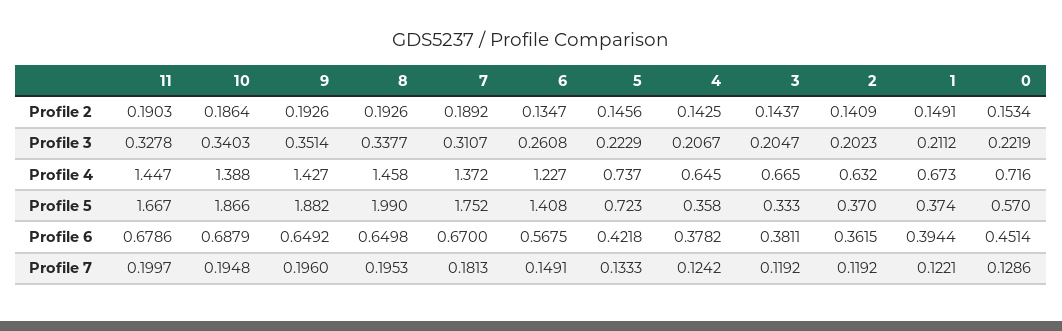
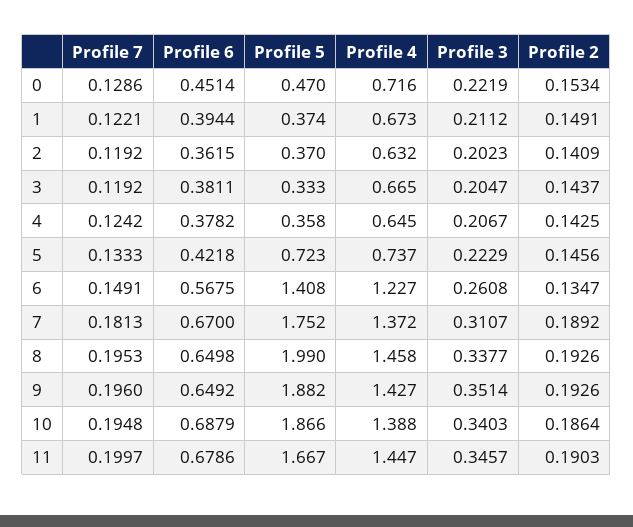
  {
    "11": {
      "Profile 2": 0.1903,
-     "Profile 3": 0.3278,
+     "Profile 3": 0.3457,
      "Profile 4": 1.447,
      "Profile 5": 1.667,
      "Profile 6": 0.6786,
      "Profile 7": 0.1997
    },
    "10": {
      "Profile 2": 0.1864,
      "Profile 3": 0.3403,
      "Profile 4": 1.388,
      "Profile 5": 1.866,
      "Profile 6": 0.6879,
      "Profile 7": 0.1948
    },
    "9": {
      "Profile 2": 0.1926,
      "Profile 3": 0.3514,
      "Profile 4": 1.427,
      "Profile 5": 1.882,
      "Profile 6": 0.6492,
      "Profile 7": 0.196
    },
    "8": {
      "Profile 2": 0.1926,
      "Profile 3": 0.3377,
      "Profile 4": 1.458,
      "Profile 5": 1.99,
      "Profile 6": 0.6498,
      "Profile 7": 0.1953
    },
    "7": {
      "Profile 2": 0.1892,
      "Profile 3": 0.3107,
      "Profile 4": 1.372,
      "Profile 5": 1.752,
      "Profile 6": 0.67,
      "Profile 7": 0.1813
    },
    "6": {
      "Profile 2": 0.1347,
      "Profile 3": 0.2608,
      "Profile 4": 1.227,
      "Profile 5": 1.408,
      "Profile 6": 0.5675,
      "Profile 7": 0.1491
    },
    "5": {
      "Profile 2": 0.1456,
      "Profile 3": 0.2229,
      "Profile 4": 0.737,
      "Profile 5": 0.723,
      "Profile 6": 0.4218,
      "Profile 7": 0.1333
    },
    "4": {
      "Profile 2": 0.1425,
      "Profile 3": 0.2067,
      "Profile 4": 0.645,
      "Profile 5": 0.358,
      "Profile 6": 0.3782,
      "Profile 7": 0.1242
    },
    "3": {
      "Profile 2": 0.1437,
      "Profile 3": 0.2047,
      "Profile 4": 0.665,
      "Profile 5": 0.333,
      "Profile 6": 0.3811,
      "Profile 7": 0.1192
    },
    "2": {
      "Profile 2": 0.1409,
      "Profile 3": 0.2023,
      "Profile 4": 0.632,
      "Profile 5": 0.37,
      "Profile 6": 0.3615,
      "Profile 7": 0.1192
    },
    "1": {
      "Profile 2": 0.1491,
      "Profile 3": 0.2112,
      "Profile 4": 0.673,
      "Profile 5": 0.374,
      "Profile 6": 0.3944,
      "Profile 7": 0.1221
    },
    "0": {
      "Profile 2": 0.1534,
      "Profile 3": 0.2219,
      "Profile 4": 0.716,
-     "Profile 5": 0.57,
+     "Profile 5": 0.47,
      "Profile 6": 0.4514,
      "Profile 7": 0.1286
    }
  }

